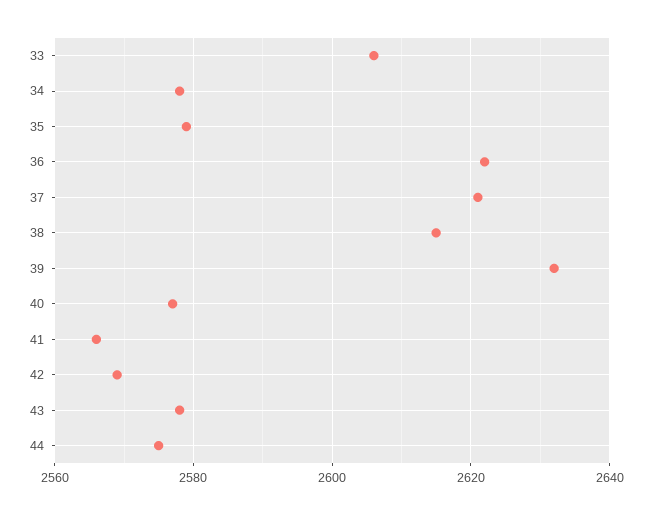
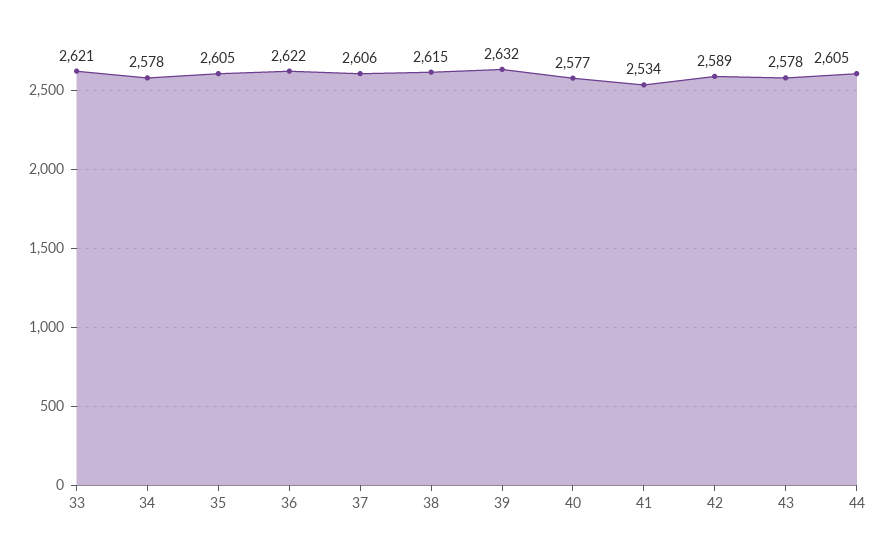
  {
-   "33": 2605,
+   "33": 2621,
    "34": 2578,
-   "35": 2580,
+   "35": 2605,
    "36": 2622,
-   "37": 2620,
+   "37": 2606,
    "38": 2615,
    "39": 2632,
    "40": 2577,
-   "41": 2565,
+   "41": 2534,
-   "42": 2570,
+   "42": 2589,
    "43": 2578,
-   "44": 2575
+   "44": 2605
  }

